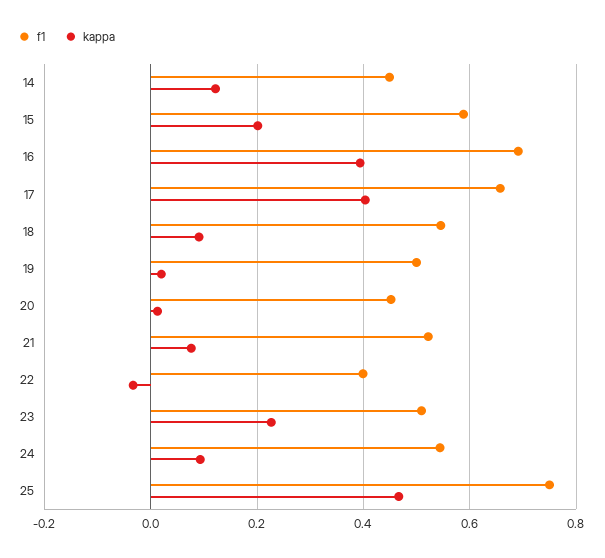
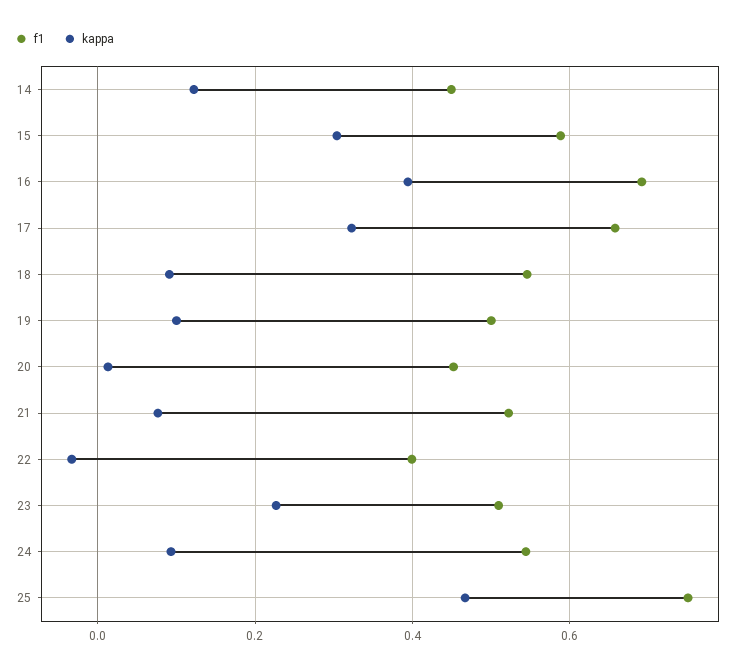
  {
    "f1": {
      "14": 0.44,
      "15": 0.58,
      "16": 0.7,
      "17": 0.66,
      "18": 0.54,
      "19": 0.5,
      "20": 0.46,
      "21": 0.52,
      "22": 0.4,
      "23": 0.5,
      "24": 0.54,
      "25": 0.76
    },
    "kappa": {
      "14": 0.12,
-     "15": 0.2,
+     "15": 0.3,
      "16": 0.4,
-     "17": 0.4,
+     "17": 0.32,
      "18": 0.1,
-     "19": 0.02,
+     "19": 0.1,
      "20": 0.02,
      "21": 0.08,
      "22": -0.04,
      "23": 0.22,
      "24": 0.1,
      "25": 0.46
    }
  }

